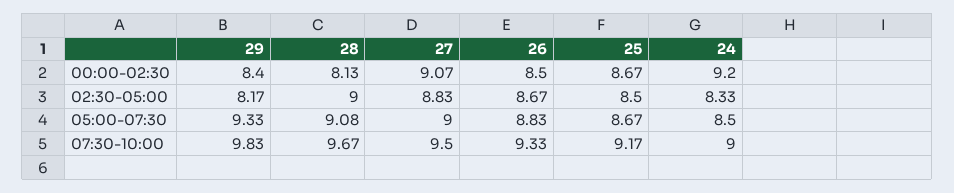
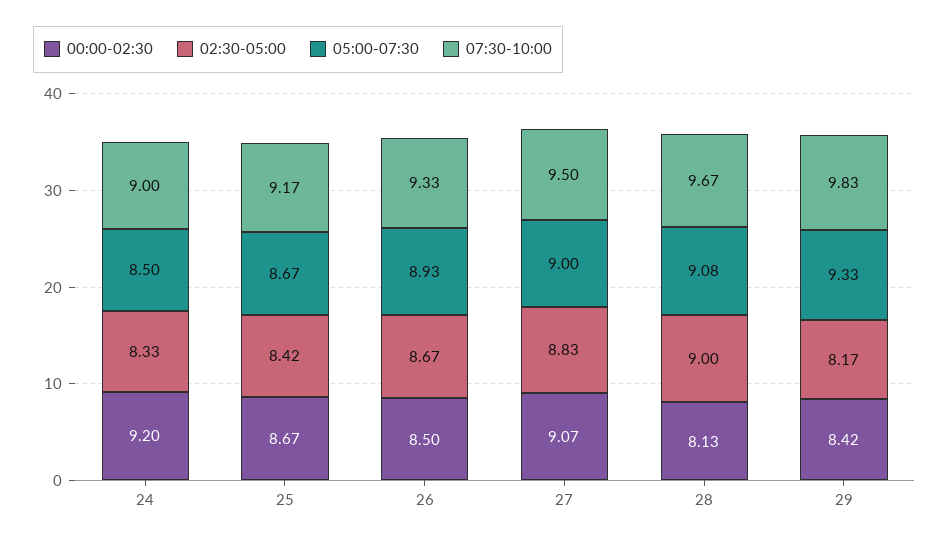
  {
    "00:00-02:30": {
-     "29": 8.4,
+     "29": 8.42,
      "28": 8.13,
      "27": 9.07,
      "26": 8.5,
      "25": 8.67,
      "24": 9.2
    },
    "02:30-05:00": {
      "29": 8.17,
      "28": 9,
      "27": 8.83,
      "26": 8.67,
-     "25": 8.5,
+     "25": 8.42,
      "24": 8.33
    },
    "05:00-07:30": {
      "29": 9.33,
      "28": 9.08,
      "27": 9,
-     "26": 8.83,
+     "26": 8.93,
      "25": 8.67,
      "24": 8.5
    },
    "07:30-10:00": {
      "29": 9.83,
      "28": 9.67,
      "27": 9.5,
      "26": 9.33,
      "25": 9.17,
      "24": 9
    }
  }

